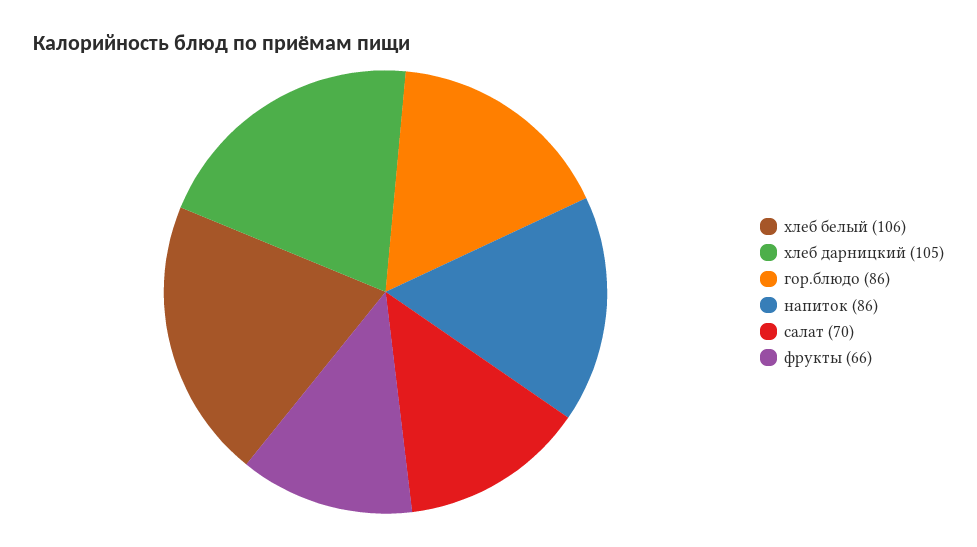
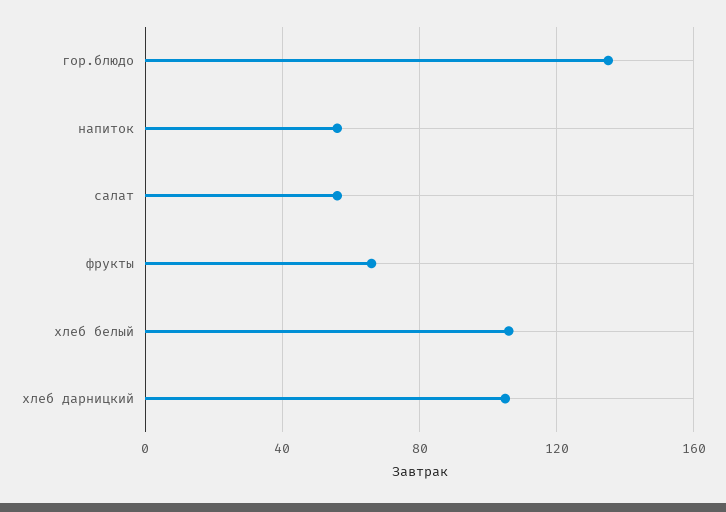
  {
    "хлеб белый": 106,
    "хлеб дарницкий": 105,
-   "гор.блюдо": 86,
+   "гор.блюдо": 135,
-   "напиток": 86,
+   "напиток": 55,
-   "салат": 70,
+   "салат": 55,
    "фрукты": 66
  }

